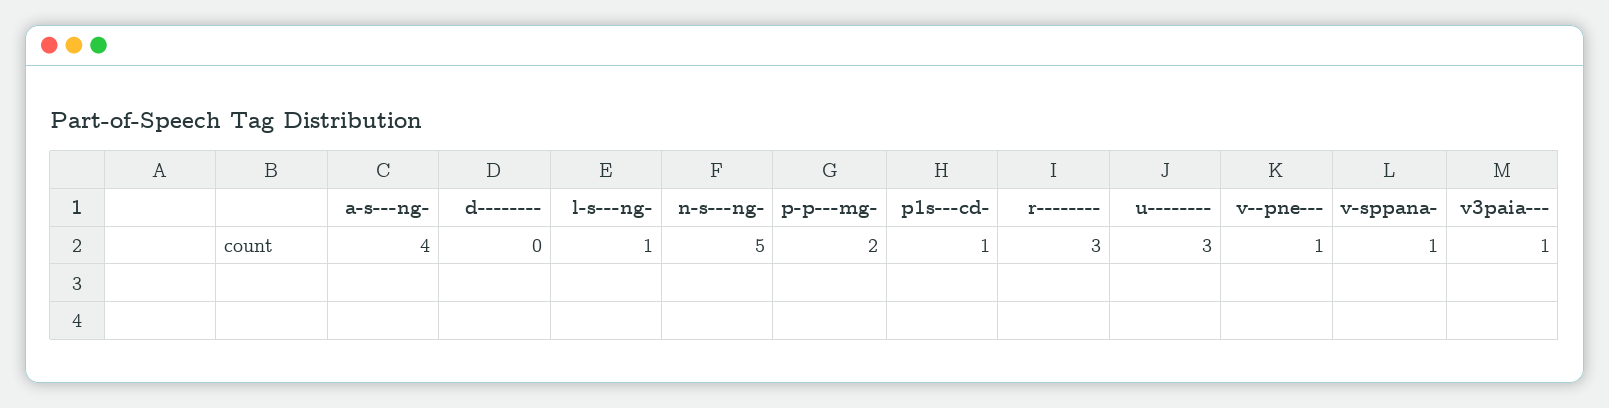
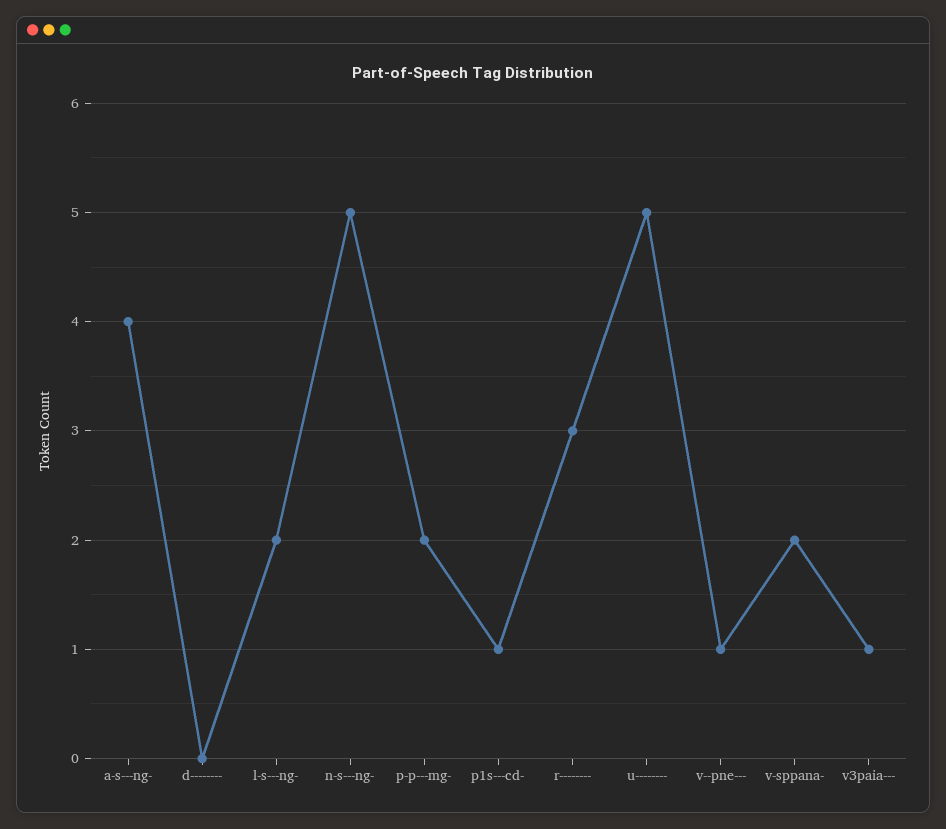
  {
    "a-s---ng-": 4,
    "d--------": 0,
-   "l-s---ng-": 1,
+   "l-s---ng-": 2,
    "n-s---ng-": 5,
    "p-p---mg-": 2,
    "p1s---cd-": 1,
    "r--------": 3,
-   "u--------": 3,
+   "u--------": 5,
    "v--pne---": 1,
-   "v-sppana-": 1,
+   "v-sppana-": 2,
    "v3paia---": 1
  }

